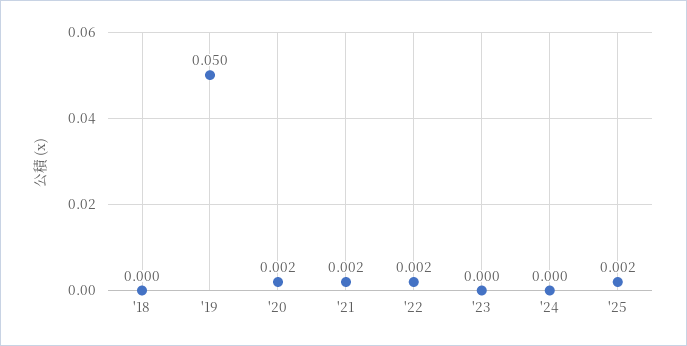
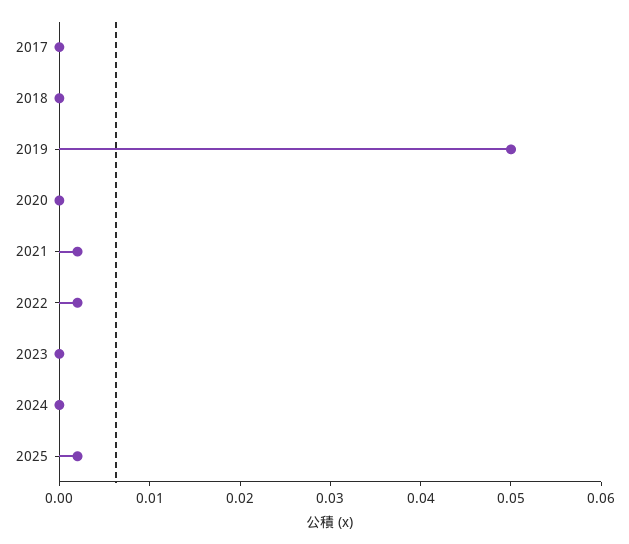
  {
    "'18": 0,
    "'19": 0.05,
-   "'20": 0.002,
+   "'20": 0,
    "'21": 0.002,
    "'22": 0.002,
    "'23": 0,
    "'24": 0,
-   "'25": 0.002
+   "'25": 0.002,
+   "2017": 0
  }

